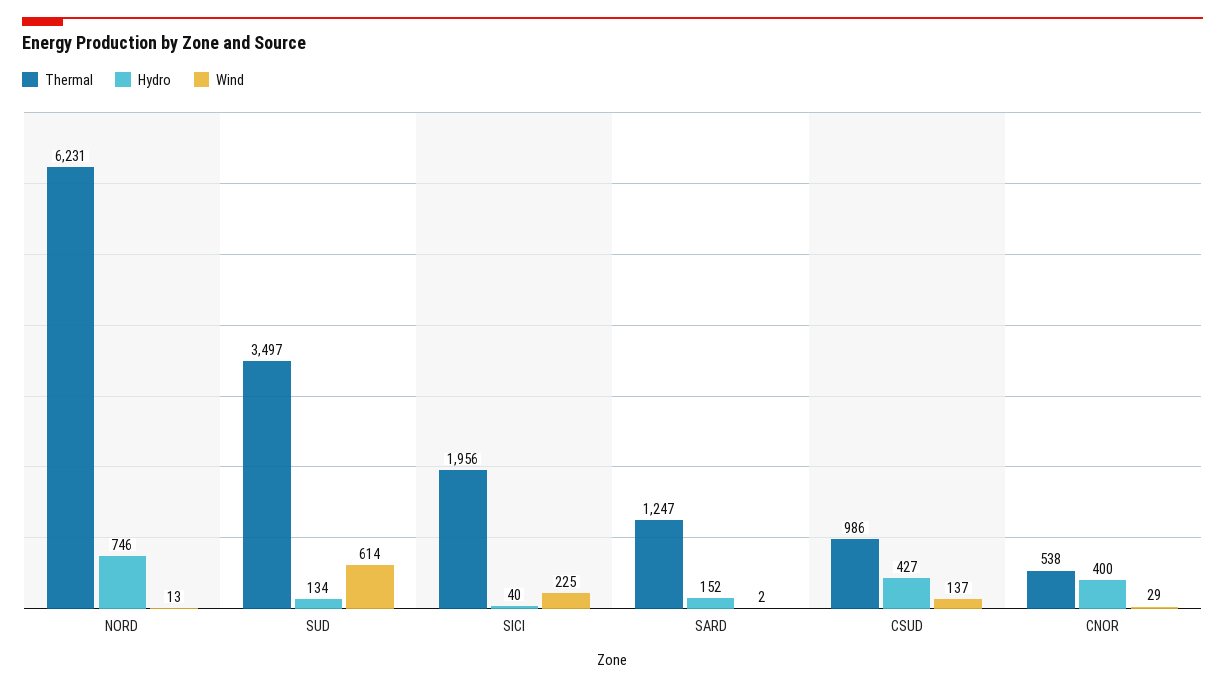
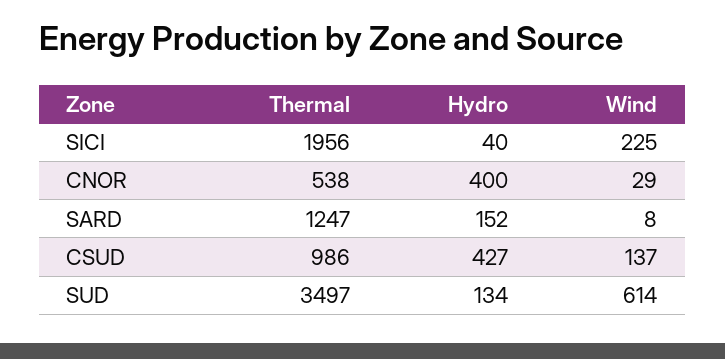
  {
    "Thermal": {
-     "NORD": 6231,
      "SUD": 3497,
      "SICI": 1956,
      "SARD": 1247,
      "CSUD": 986,
      "CNOR": 538
    },
    "Hydro": {
-     "NORD": 746,
      "SUD": 134,
      "SICI": 40,
      "SARD": 152,
      "CSUD": 427,
      "CNOR": 400
    },
    "Wind": {
-     "NORD": 13,
      "SUD": 614,
      "SICI": 225,
-     "SARD": 2,
+     "SARD": 8,
      "CSUD": 137,
      "CNOR": 29
    }
  }

